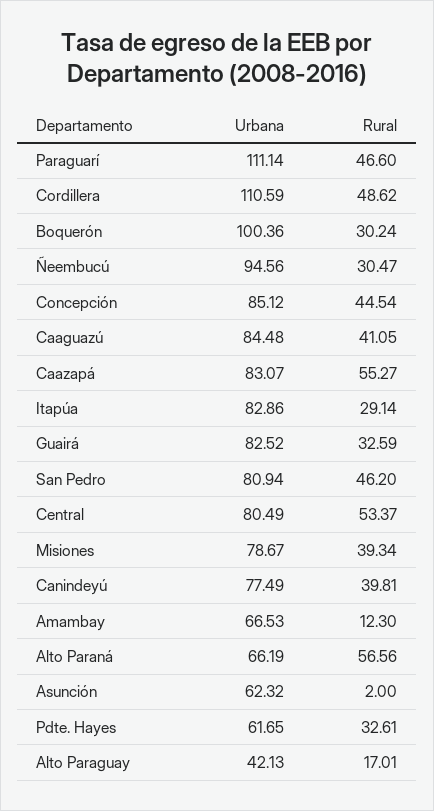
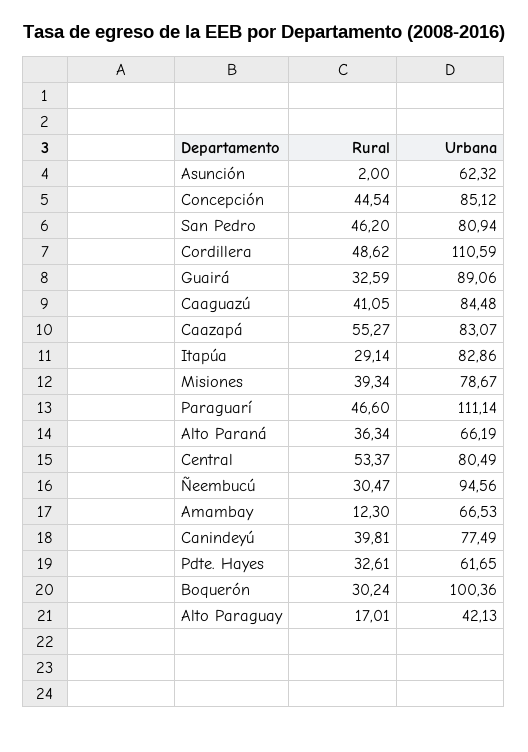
  {
    "Urbana": {
      "Paraguarí": 111.14,
      "Cordillera": 110.59,
      "Boquerón": 100.36,
      "Ñeembucú": 94.56,
      "Concepción": 85.12,
      "Caaguazú": 84.48,
      "Caazapá": 83.07,
      "Itapúa": 82.86,
-     "Guairá": 82.52,
+     "Guairá": 89.06,
      "San Pedro": 80.94,
      "Central": 80.49,
      "Misiones": 78.67,
      "Canindeyú": 77.49,
      "Amambay": 66.53,
      "Alto Paraná": 66.19,
      "Asunción": 62.32,
      "Pdte. Hayes": 61.65,
      "Alto Paraguay": 42.13
    },
    "Rural": {
      "Paraguarí": 46.6,
      "Cordillera": 48.62,
      "Boquerón": 30.24,
      "Ñeembucú": 30.47,
      "Concepción": 44.54,
      "Caaguazú": 41.05,
      "Caazapá": 55.27,
      "Itapúa": 29.14,
      "Guairá": 32.59,
      "San Pedro": 46.2,
      "Central": 53.37,
      "Misiones": 39.34,
      "Canindeyú": 39.81,
      "Amambay": 12.3,
-     "Alto Paraná": 56.56,
+     "Alto Paraná": 36.34,
      "Asunción": 2,
      "Pdte. Hayes": 32.61,
      "Alto Paraguay": 17.01
    }
  }

